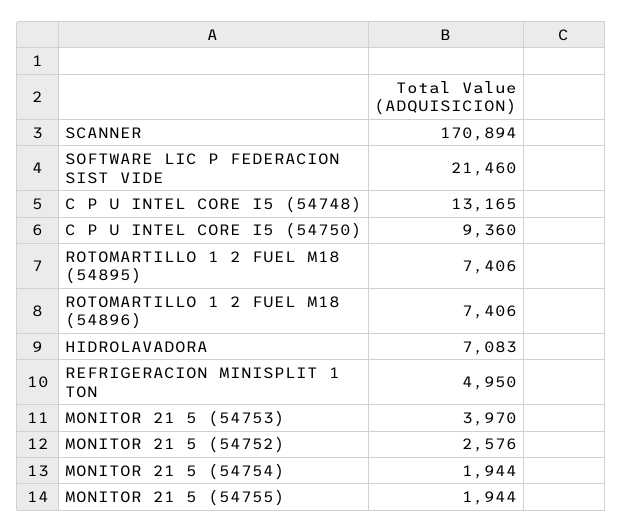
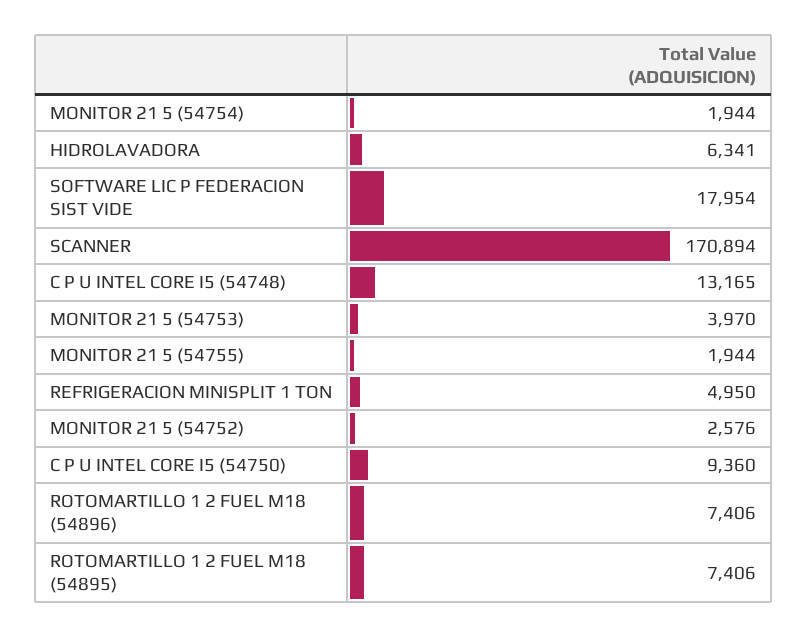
  {
    "SCANNER": 170894,
-   "SOFTWARE LIC P FEDERACION SIST VIDE": 21460,
+   "SOFTWARE LIC P FEDERACION SIST VIDE": 17954,
    "C P U INTEL CORE I5 (54748)": 13165,
    "C P U INTEL CORE I5 (54750)": 9360,
    "ROTOMARTILLO 1 2 FUEL M18 (54895)": 7406,
    "ROTOMARTILLO 1 2 FUEL M18 (54896)": 7406,
-   "HIDROLAVADORA": 7083,
+   "HIDROLAVADORA": 6341,
    "REFRIGERACION MINISPLIT 1 TON": 4950,
    "MONITOR 21 5 (54753)": 3970,
    "MONITOR 21 5 (54752)": 2576,
    "MONITOR 21 5 (54754)": 1944,
    "MONITOR 21 5 (54755)": 1944
  }

